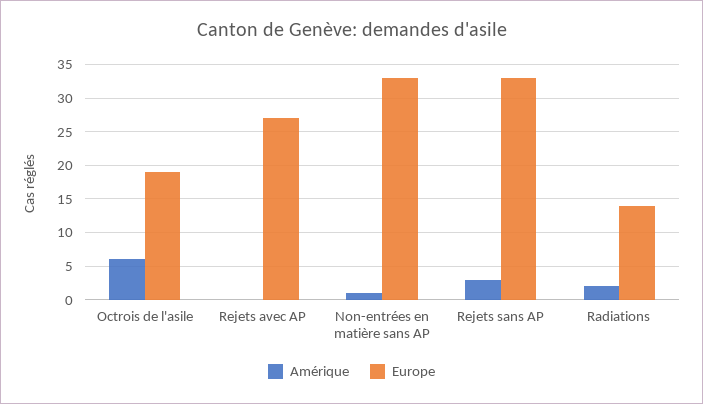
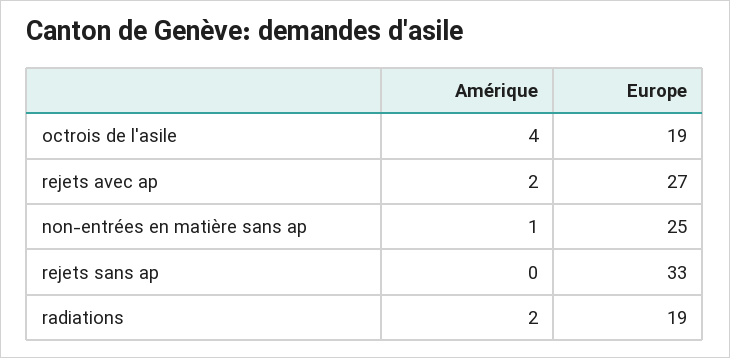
  {
    "Amérique": {
-     "Octrois de l'asile": 6,
+     "Octrois de l'asile": 4,
-     "Rejets avec AP": 0,
+     "Rejets avec AP": 2,
      "Non-entrées en matière sans AP": 1,
-     "Rejets sans AP": 3,
+     "Rejets sans AP": 0,
      "Radiations": 2
    },
    "Europe": {
      "Octrois de l'asile": 19,
      "Rejets avec AP": 27,
-     "Non-entrées en matière sans AP": 33,
+     "Non-entrées en matière sans AP": 25,
      "Rejets sans AP": 33,
-     "Radiations": 14
+     "Radiations": 19
    }
  }

